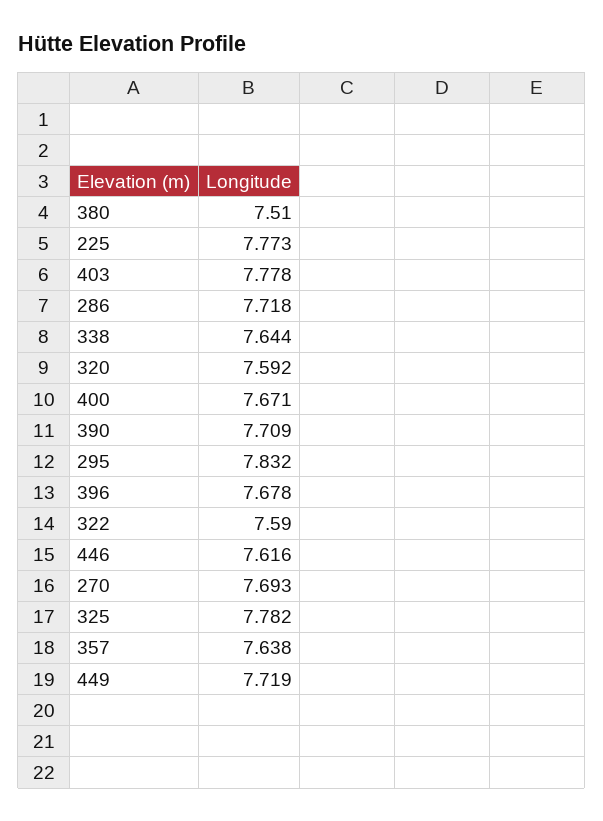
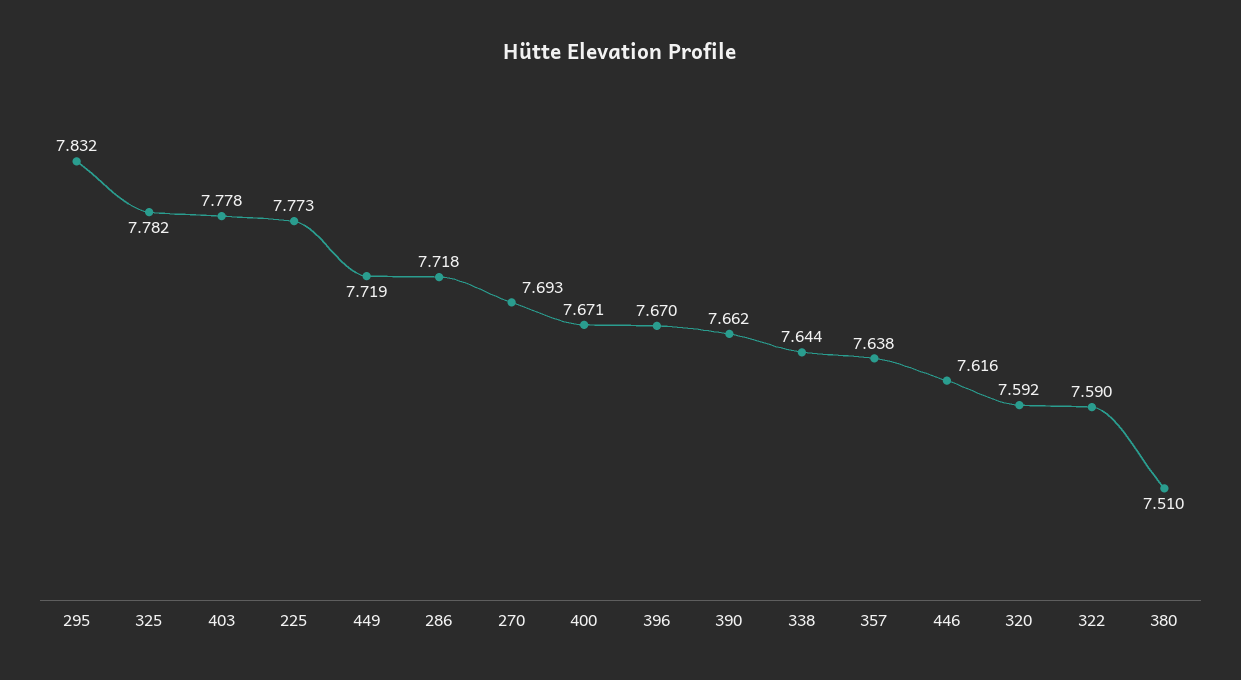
  {
    "380": 7.51,
    "225": 7.773,
    "403": 7.778,
    "286": 7.718,
    "338": 7.644,
    "320": 7.592,
    "400": 7.671,
-   "390": 7.709,
+   "390": 7.662,
    "295": 7.832,
-   "396": 7.678,
+   "396": 7.67,
    "322": 7.59,
    "446": 7.616,
    "270": 7.693,
    "325": 7.782,
    "357": 7.638,
    "449": 7.719
  }

